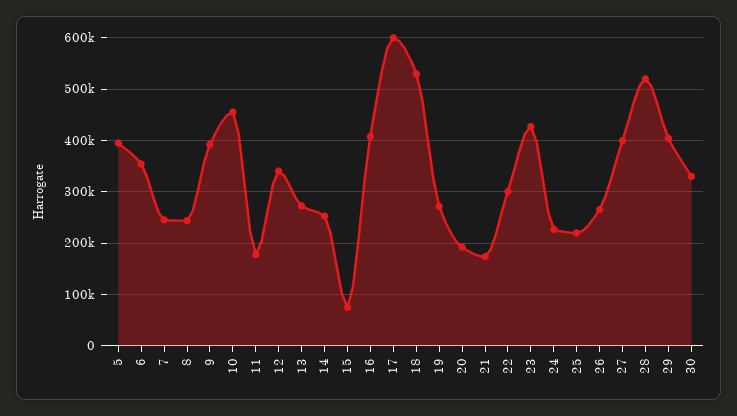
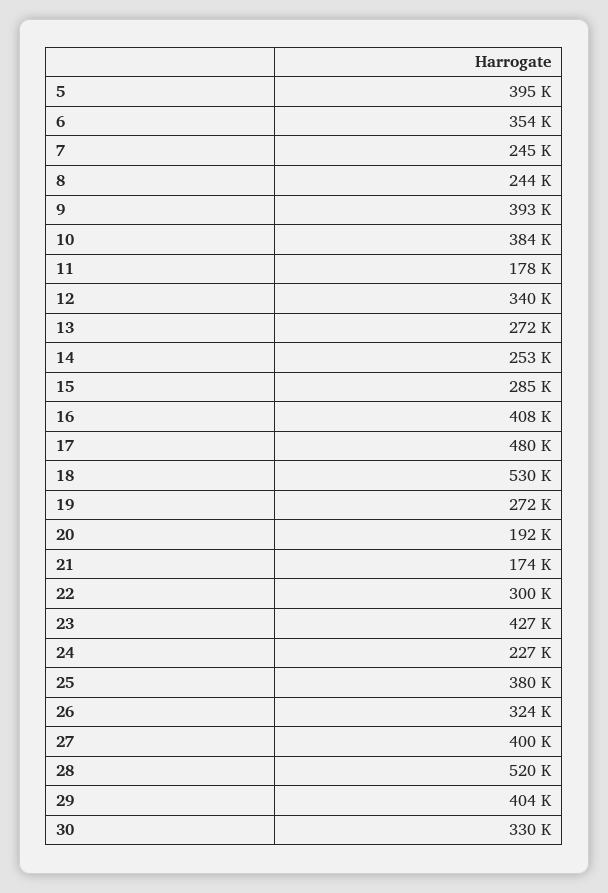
  {
    "5": 395000,
    "6": 354000,
    "7": 245000,
    "8": 244000,
    "9": 393000,
-   "10": 460000,
+   "10": 384000,
    "11": 178000,
    "12": 340000,
    "13": 272000,
    "14": 253000,
-   "15": 80000,
+   "15": 285000,
    "16": 408000,
-   "17": 600000,
+   "17": 480000,
    "18": 530000,
    "19": 272000,
    "20": 192000,
    "21": 174000,
    "22": 300000,
    "23": 427000,
    "24": 227000,
-   "25": 220000,
+   "25": 380000,
-   "26": 260000,
+   "26": 324000,
    "27": 400000,
    "28": 520000,
    "29": 404000,
    "30": 330000
  }

